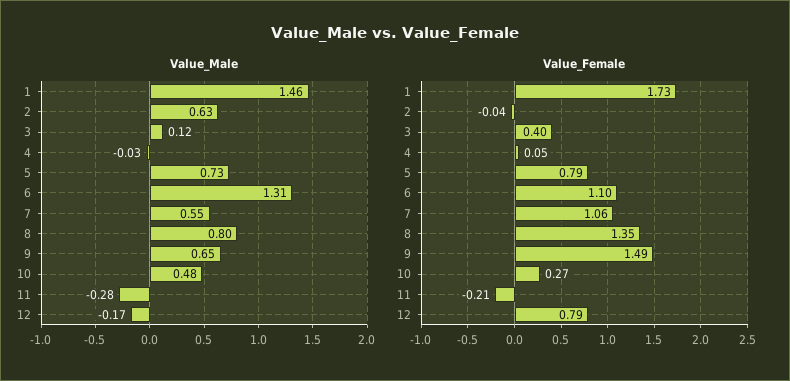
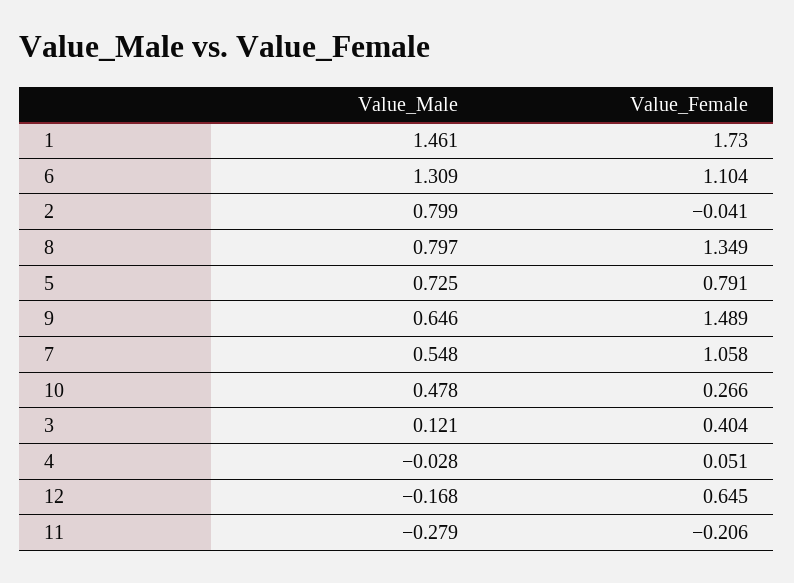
  {
    "Value_Male": {
      "1": 1.461,
-     "2": 0.63,
+     "2": 0.799,
      "3": 0.121,
      "4": -0.028,
      "5": 0.725,
      "6": 1.309,
      "7": 0.548,
      "8": 0.797,
      "9": 0.646,
      "10": 0.478,
      "11": -0.279,
      "12": -0.168
    },
    "Value_Female": {
      "1": 1.73,
      "2": -0.041,
      "3": 0.404,
      "4": 0.051,
      "5": 0.791,
      "6": 1.104,
      "7": 1.058,
      "8": 1.349,
      "9": 1.489,
      "10": 0.266,
      "11": -0.206,
-     "12": 0.79
+     "12": 0.645
    }
  }

